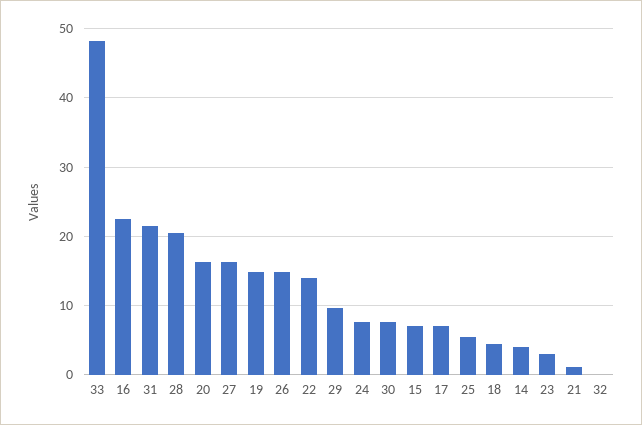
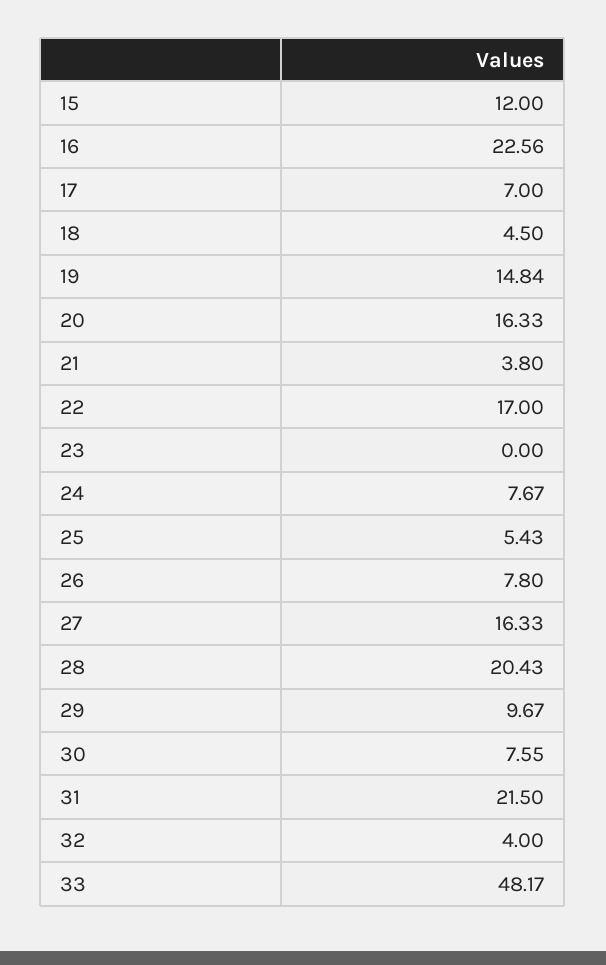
  {
    "33": 48.17,
    "16": 22.56,
    "31": 21.5,
    "28": 20.43,
    "20": 16.33,
    "27": 16.33,
    "19": 14.84,
-   "26": 15,
+   "26": 7.8,
-   "22": 14,
+   "22": 17,
    "29": 9.67,
    "24": 7.67,
    "30": 7.55,
-   "15": 7,
+   "15": 12,
    "17": 7,
    "25": 5.43,
    "18": 4.5,
-   "14": 4,
-   "23": 3,
+   "23": 0,
-   "21": 1,
+   "21": 3.8,
-   "32": 0
+   "32": 4
  }

